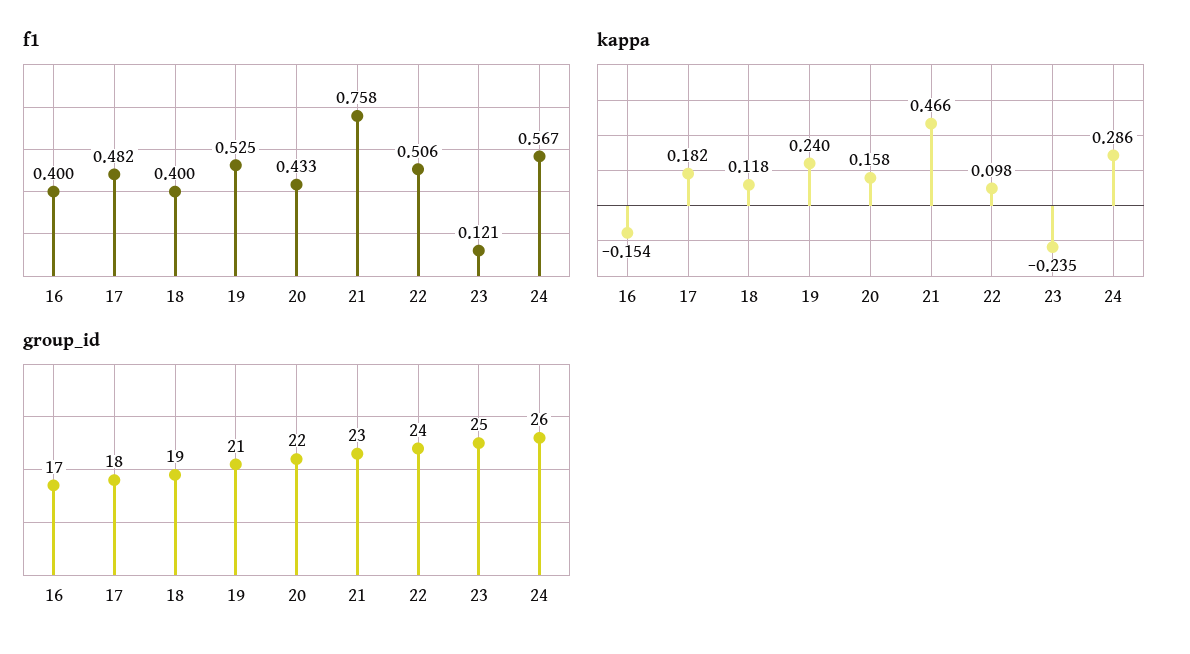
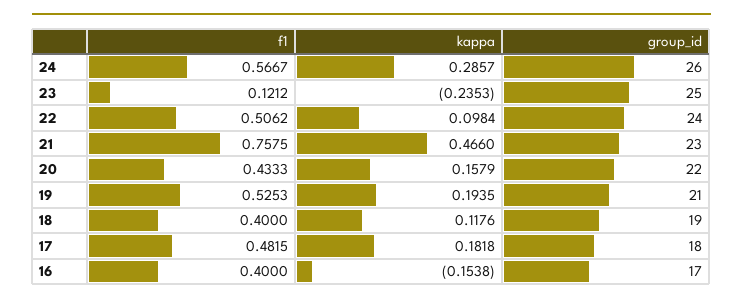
  {
    "f1": {
      "16": 0.4,
      "17": 0.4815,
      "18": 0.4,
      "19": 0.5253,
      "20": 0.4333,
      "21": 0.7575,
      "22": 0.5062,
      "23": 0.1212,
      "24": 0.5667
    },
    "kappa": {
      "16": -0.1538,
      "17": 0.1818,
      "18": 0.1176,
-     "19": 0.24,
+     "19": 0.1935,
      "20": 0.1579,
      "21": 0.466,
      "22": 0.0984,
      "23": -0.2353,
      "24": 0.2857
    },
    "group_id": {
      "16": 17,
      "17": 18,
      "18": 19,
      "19": 21,
      "20": 22,
      "21": 23,
      "22": 24,
      "23": 25,
      "24": 26
    }
  }

